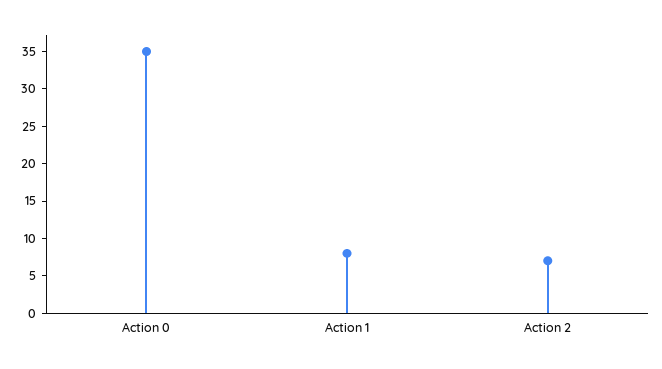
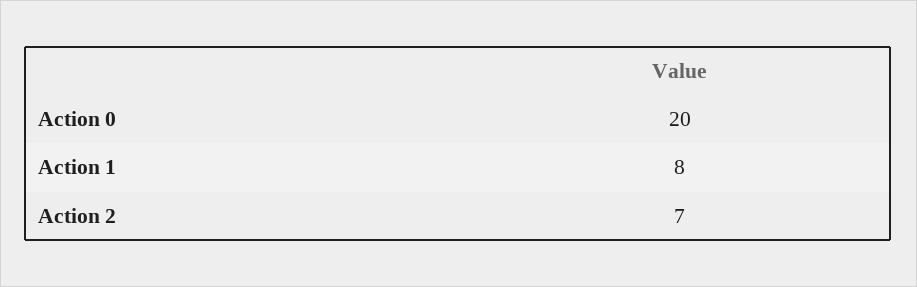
  {
-   "Action 0": 35,
+   "Action 0": 20,
    "Action 1": 8,
    "Action 2": 7
  }

